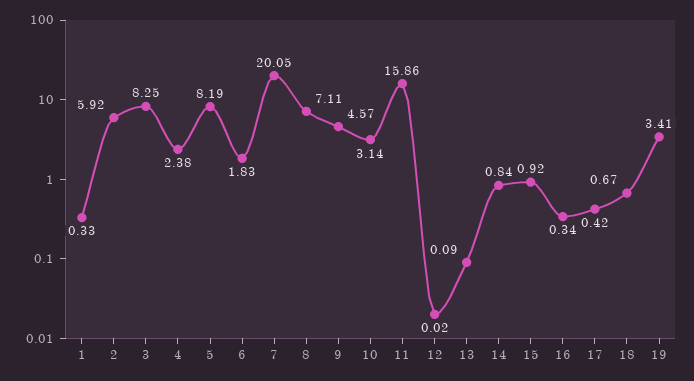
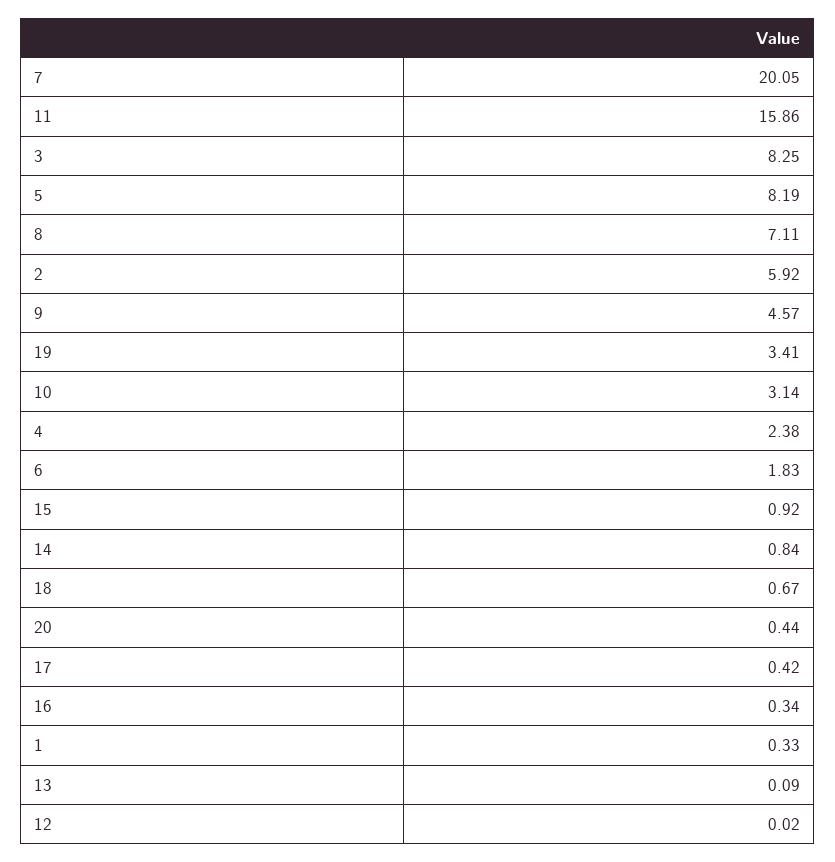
  {
    "1": 0.33,
    "2": 5.92,
    "3": 8.25,
    "4": 2.38,
    "5": 8.19,
    "6": 1.83,
    "7": 20.05,
    "8": 7.11,
    "9": 4.57,
    "10": 3.14,
    "11": 15.86,
    "12": 0.02,
    "13": 0.09,
    "14": 0.84,
    "15": 0.92,
    "16": 0.34,
    "17": 0.42,
    "18": 0.67,
-   "19": 3.41
+   "19": 3.41,
+   "20": 0.44
  }

